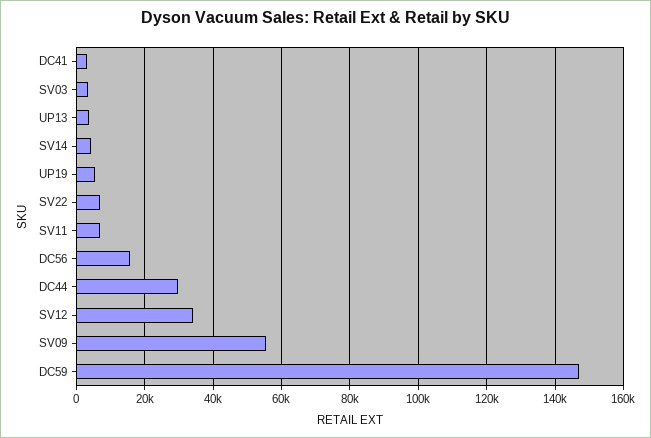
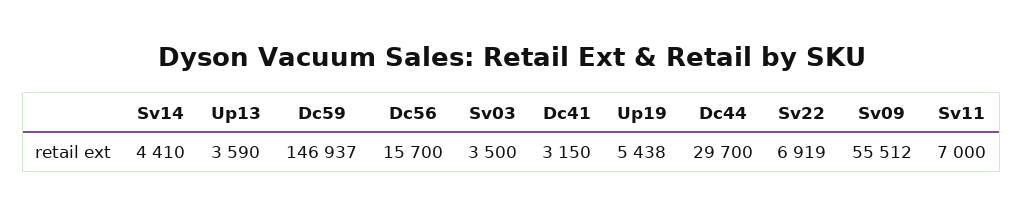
  {
    "DC41": 3150,
    "SV03": 3500,
    "UP13": 3590,
    "SV14": 4410,
    "UP19": 5438,
    "SV22": 6919,
    "SV11": 7000,
    "DC56": 15700,
    "DC44": 29700,
-   "SV12": 34000,
    "SV09": 55512,
    "DC59": 146937
  }

